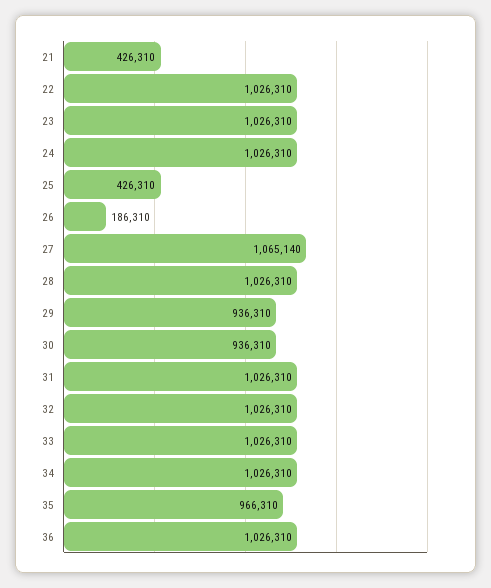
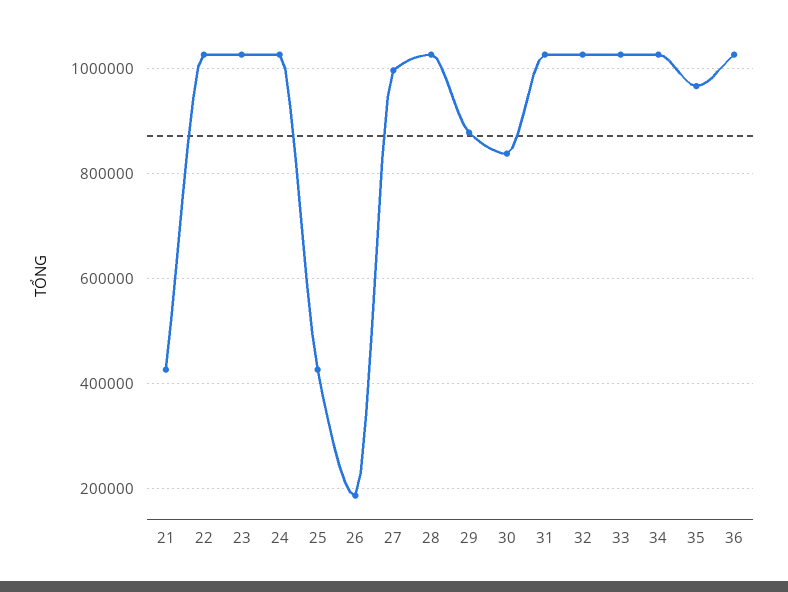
  {
    "21": 426310,
    "22": 1026310,
    "23": 1026310,
    "24": 1026310,
    "25": 426310,
    "26": 186310,
-   "27": 1065140,
+   "27": 1000000,
    "28": 1026310,
-   "29": 936310,
+   "29": 880000,
-   "30": 936310,
+   "30": 840000,
    "31": 1026310,
    "32": 1026310,
    "33": 1026310,
    "34": 1026310,
    "35": 966310,
    "36": 1026310
  }

